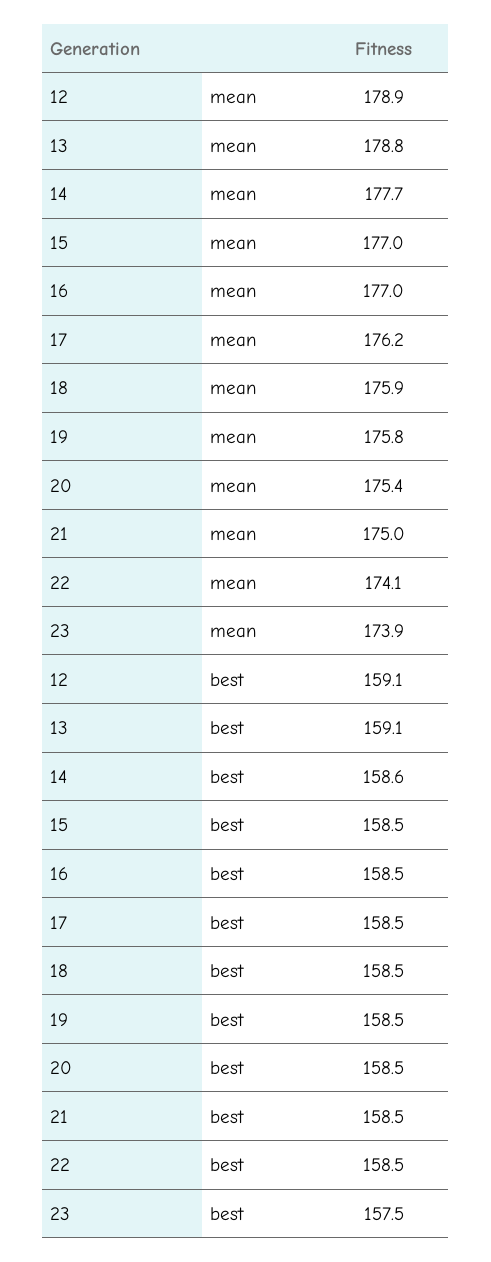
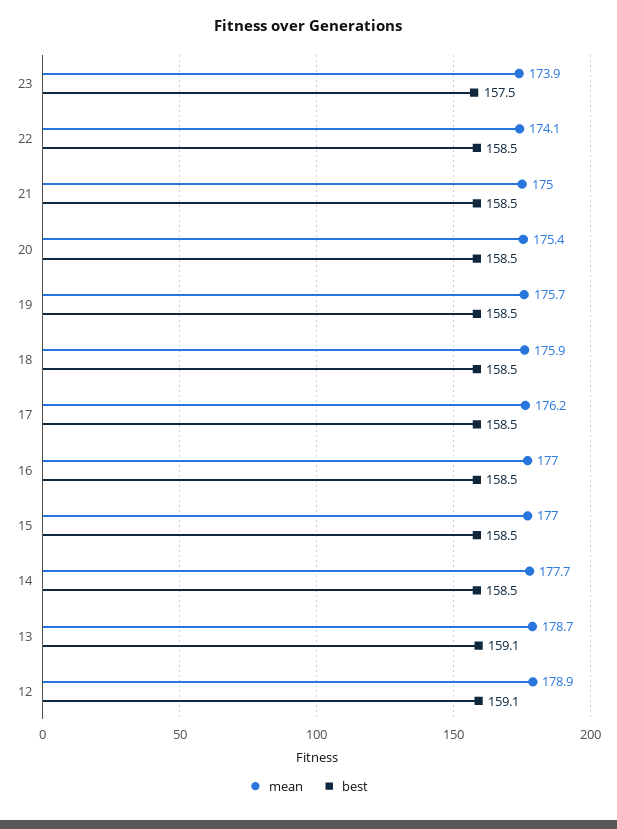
  {
    "mean": {
      "12": 178.9,
-     "13": 178.8,
+     "13": 178.7,
      "14": 177.7,
      "15": 177,
      "16": 177,
      "17": 176.2,
      "18": 175.9,
-     "19": 175.8,
+     "19": 175.7,
      "20": 175.4,
      "21": 175,
      "22": 174.1,
      "23": 173.9
    },
    "best": {
      "12": 159.1,
      "13": 159.1,
-     "14": 158.6,
+     "14": 158.5,
      "15": 158.5,
      "16": 158.5,
      "17": 158.5,
      "18": 158.5,
      "19": 158.5,
      "20": 158.5,
      "21": 158.5,
      "22": 158.5,
      "23": 157.5
    }
  }

